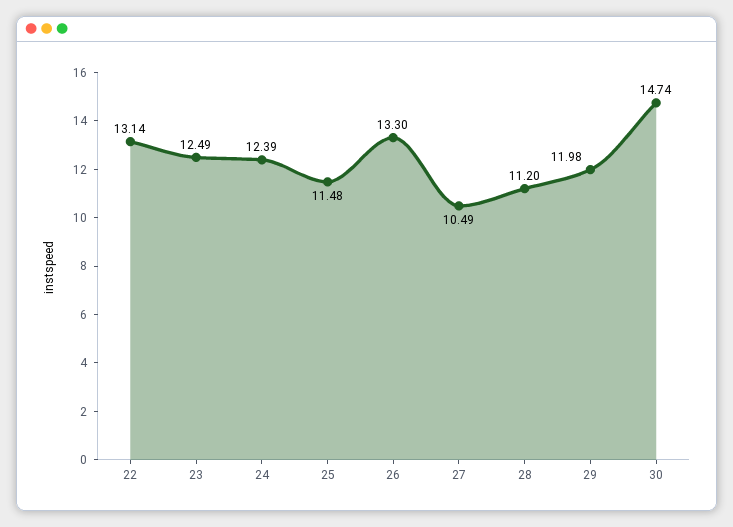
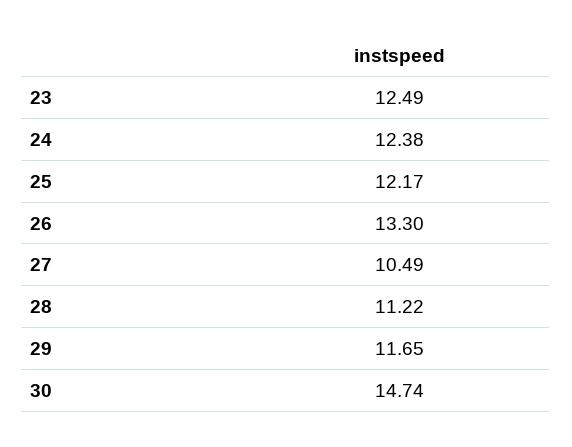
  {
-   "22": 13.14,
    "23": 12.49,
-   "24": 12.39,
+   "24": 12.38,
-   "25": 11.48,
+   "25": 12.17,
    "26": 13.3,
    "27": 10.49,
-   "28": 11.2,
+   "28": 11.22,
-   "29": 11.98,
+   "29": 11.65,
    "30": 14.74
  }

